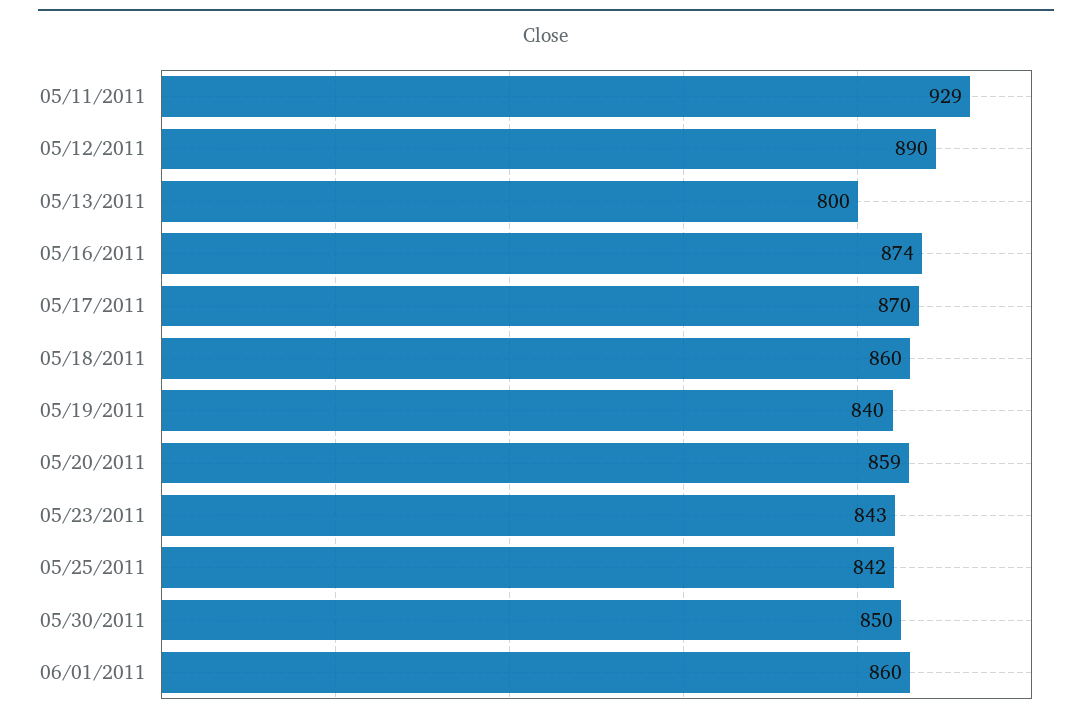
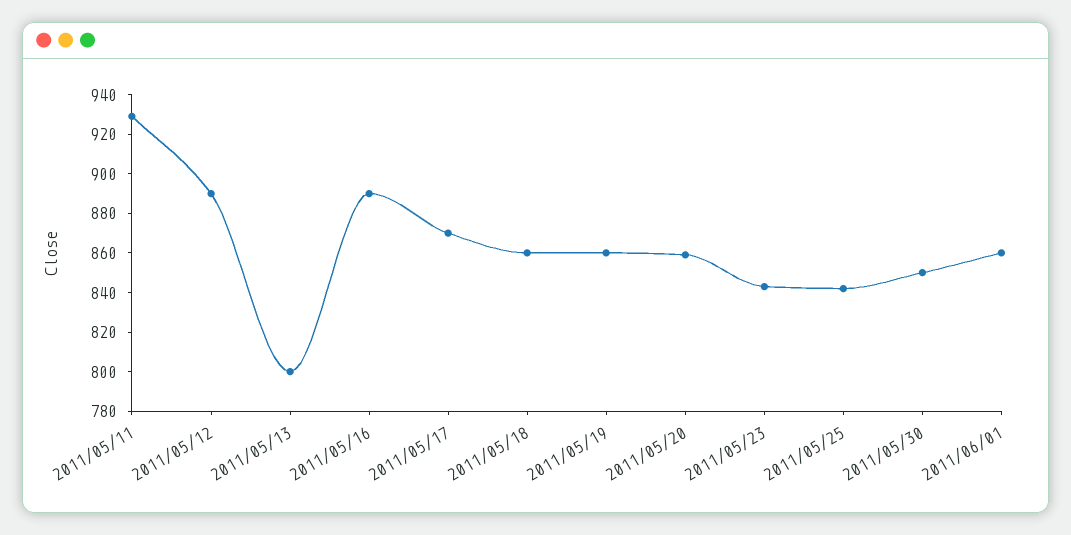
  {
    "05/11/2011": 929,
    "05/12/2011": 890,
    "05/13/2011": 800,
-   "05/16/2011": 874,
+   "05/16/2011": 890,
    "05/17/2011": 870,
    "05/18/2011": 860,
-   "05/19/2011": 840,
+   "05/19/2011": 860,
    "05/20/2011": 859,
    "05/23/2011": 843,
    "05/25/2011": 842,
    "05/30/2011": 850,
    "06/01/2011": 860
  }

